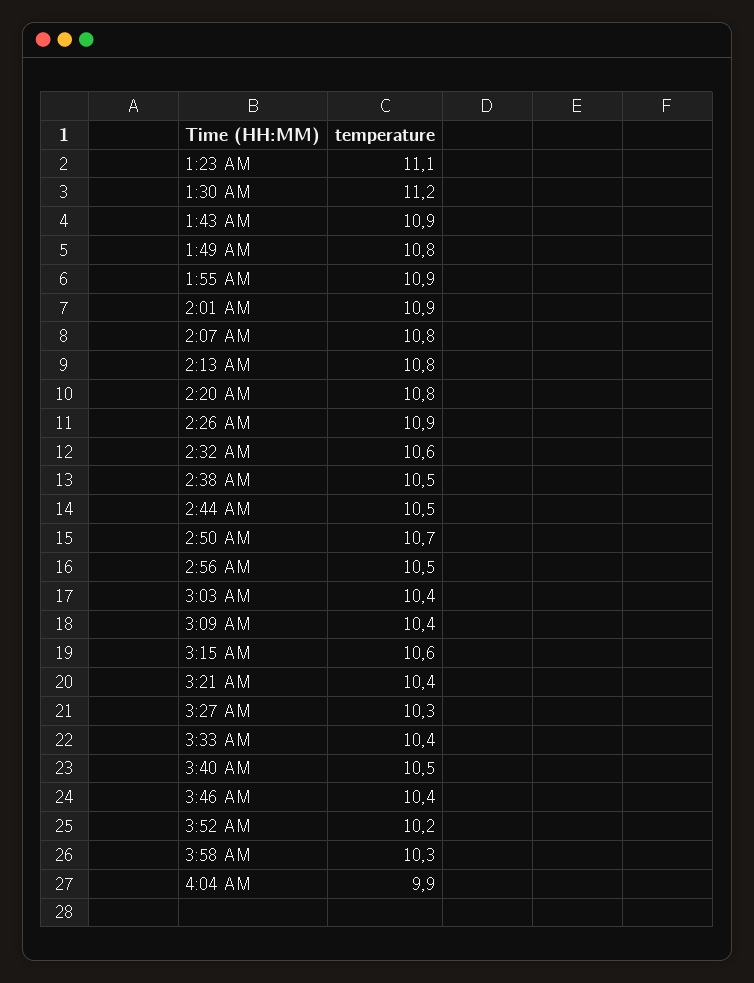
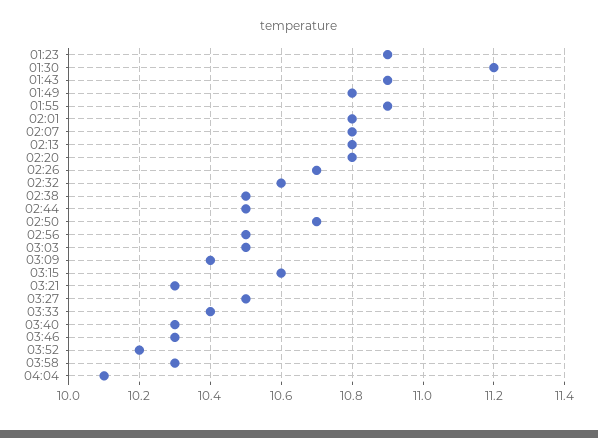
  {
-   "1:23 AM": 11.1,
+   "1:23 AM": 10.9,
    "1:30 AM": 11.2,
    "1:43 AM": 10.9,
    "1:49 AM": 10.8,
    "1:55 AM": 10.9,
-   "2:01 AM": 10.9,
+   "2:01 AM": 10.8,
    "2:07 AM": 10.8,
    "2:13 AM": 10.8,
    "2:20 AM": 10.8,
-   "2:26 AM": 10.9,
+   "2:26 AM": 10.7,
    "2:32 AM": 10.6,
    "2:38 AM": 10.5,
    "2:44 AM": 10.5,
    "2:50 AM": 10.7,
    "2:56 AM": 10.5,
-   "3:03 AM": 10.4,
+   "3:03 AM": 10.5,
    "3:09 AM": 10.4,
    "3:15 AM": 10.6,
-   "3:21 AM": 10.4,
+   "3:21 AM": 10.3,
-   "3:27 AM": 10.3,
+   "3:27 AM": 10.5,
    "3:33 AM": 10.4,
-   "3:40 AM": 10.5,
+   "3:40 AM": 10.3,
-   "3:46 AM": 10.4,
+   "3:46 AM": 10.3,
    "3:52 AM": 10.2,
    "3:58 AM": 10.3,
-   "4:04 AM": 9.9
+   "4:04 AM": 10.1
  }

